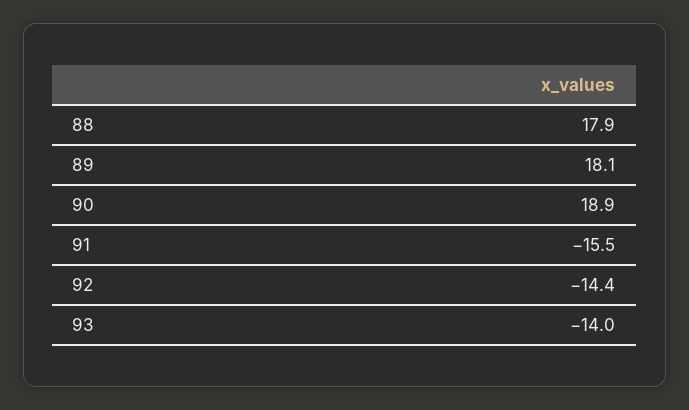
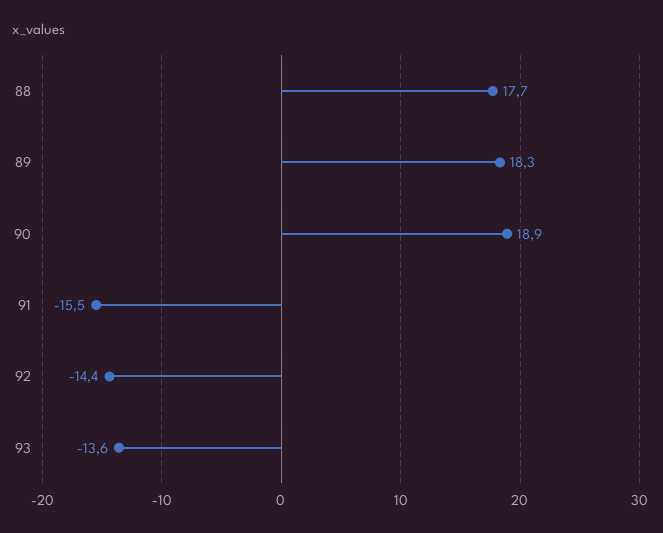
  {
-   "88": 17.9,
+   "88": 17.7,
-   "89": 18.1,
+   "89": 18.3,
    "90": 18.9,
    "91": -15.5,
    "92": -14.4,
-   "93": -14
+   "93": -13.6
  }

